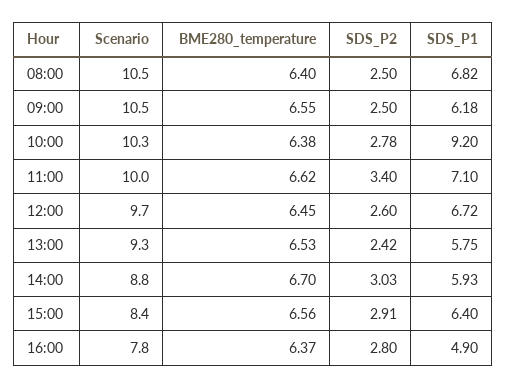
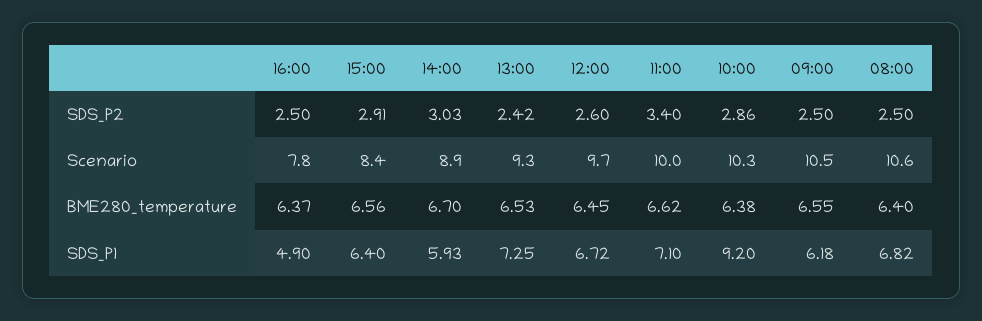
  {
    "Scenario": {
-     "08:00": 10.5,
+     "08:00": 10.6,
      "09:00": 10.5,
      "10:00": 10.3,
      "11:00": 10,
      "12:00": 9.7,
      "13:00": 9.3,
-     "14:00": 8.8,
+     "14:00": 8.9,
      "15:00": 8.4,
      "16:00": 7.8
    },
    "BME280_temperature": {
      "08:00": 6.4,
      "09:00": 6.55,
      "10:00": 6.38,
      "11:00": 6.62,
      "12:00": 6.45,
      "13:00": 6.53,
      "14:00": 6.7,
      "15:00": 6.56,
      "16:00": 6.37
    },
    "SDS_P2": {
      "08:00": 2.5,
      "09:00": 2.5,
-     "10:00": 2.78,
+     "10:00": 2.86,
      "11:00": 3.4,
      "12:00": 2.6,
      "13:00": 2.42,
      "14:00": 3.03,
      "15:00": 2.91,
-     "16:00": 2.8
+     "16:00": 2.5
    },
    "SDS_P1": {
      "08:00": 6.82,
      "09:00": 6.18,
      "10:00": 9.2,
      "11:00": 7.1,
      "12:00": 6.72,
-     "13:00": 5.75,
+     "13:00": 7.25,
      "14:00": 5.93,
      "15:00": 6.4,
      "16:00": 4.9
    }
  }

